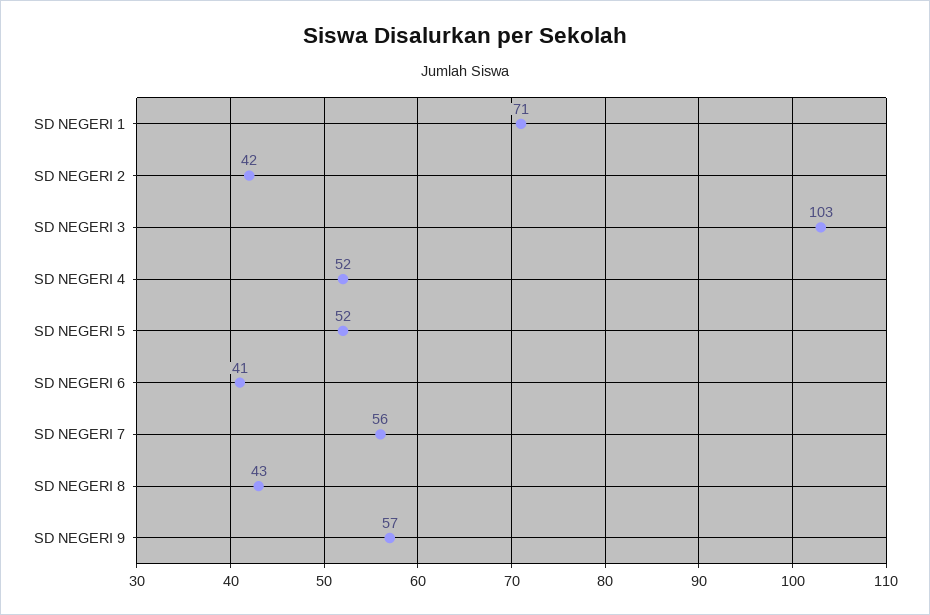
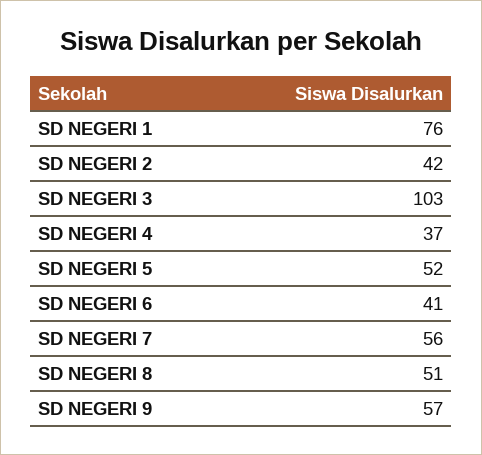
  {
-   "SD NEGERI 1": 71,
+   "SD NEGERI 1": 76,
    "SD NEGERI 2": 42,
    "SD NEGERI 3": 103,
-   "SD NEGERI 4": 52,
+   "SD NEGERI 4": 37,
    "SD NEGERI 5": 52,
    "SD NEGERI 6": 41,
    "SD NEGERI 7": 56,
-   "SD NEGERI 8": 43,
+   "SD NEGERI 8": 51,
    "SD NEGERI 9": 57
  }

